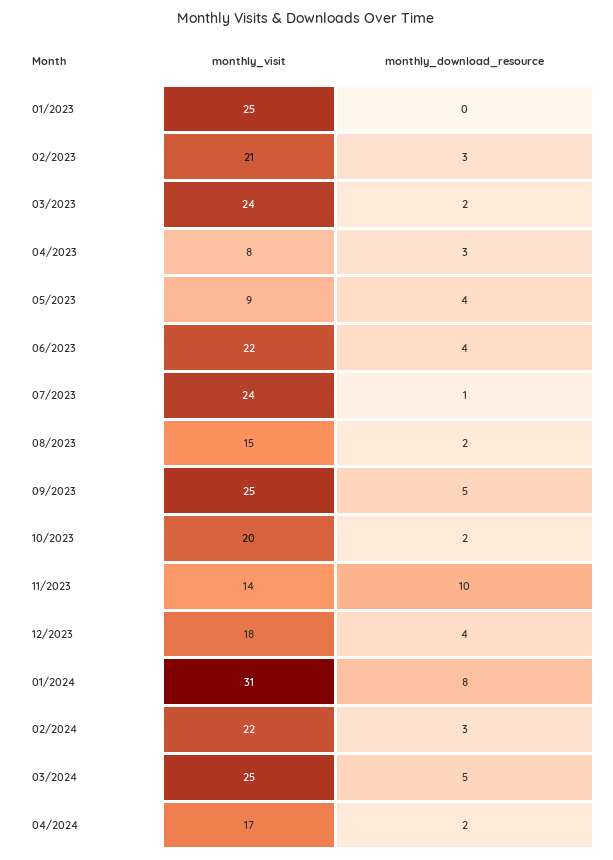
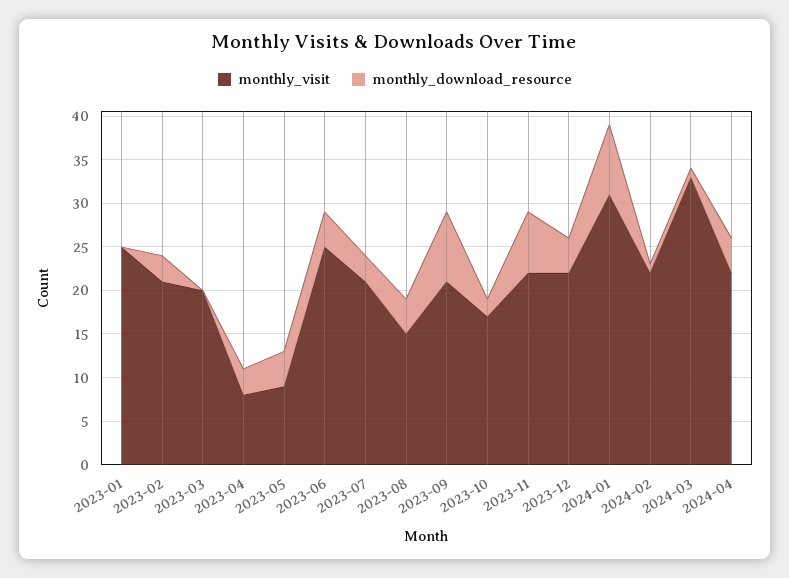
  {
    "monthly_visit": {
      "01/2023": 25,
      "02/2023": 21,
-     "03/2023": 24,
+     "03/2023": 20,
      "04/2023": 8,
      "05/2023": 9,
-     "06/2023": 22,
+     "06/2023": 25,
-     "07/2023": 24,
+     "07/2023": 21,
      "08/2023": 15,
-     "09/2023": 25,
+     "09/2023": 21,
-     "10/2023": 20,
+     "10/2023": 17,
-     "11/2023": 14,
+     "11/2023": 22,
-     "12/2023": 18,
+     "12/2023": 22,
      "01/2024": 31,
      "02/2024": 22,
-     "03/2024": 25,
+     "03/2024": 33,
-     "04/2024": 17
+     "04/2024": 22
    },
    "monthly_download_resource": {
      "01/2023": 0,
      "02/2023": 3,
-     "03/2023": 2,
+     "03/2023": 0,
      "04/2023": 3,
      "05/2023": 4,
      "06/2023": 4,
-     "07/2023": 1,
+     "07/2023": 3,
-     "08/2023": 2,
+     "08/2023": 4,
-     "09/2023": 5,
+     "09/2023": 8,
      "10/2023": 2,
-     "11/2023": 10,
+     "11/2023": 7,
      "12/2023": 4,
      "01/2024": 8,
-     "02/2024": 3,
+     "02/2024": 1,
-     "03/2024": 5,
+     "03/2024": 1,
-     "04/2024": 2
+     "04/2024": 4
    }
  }

